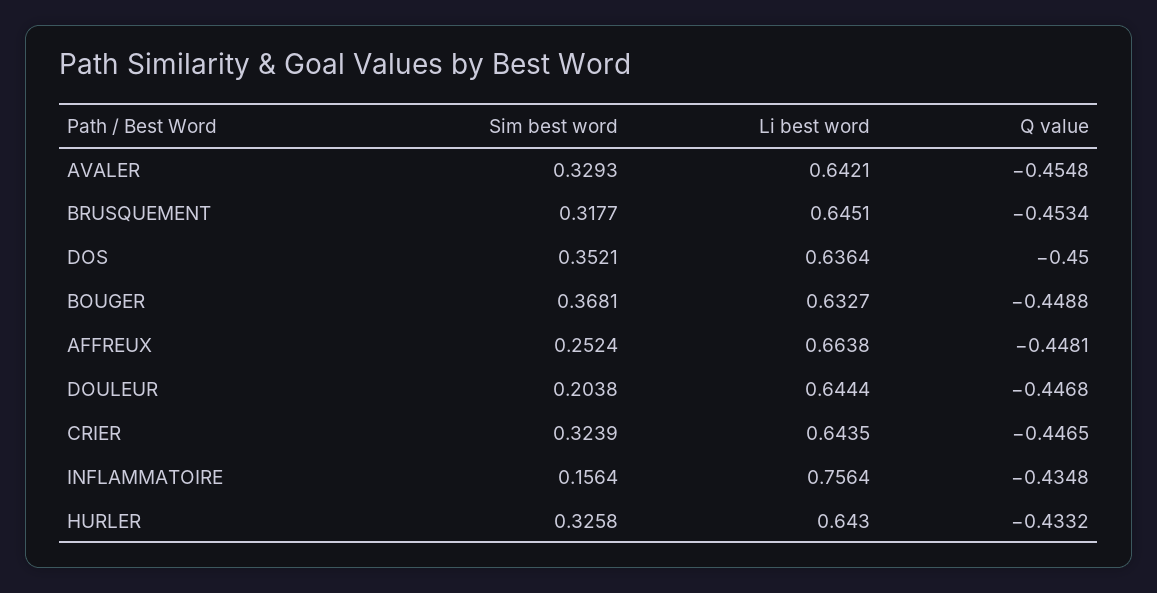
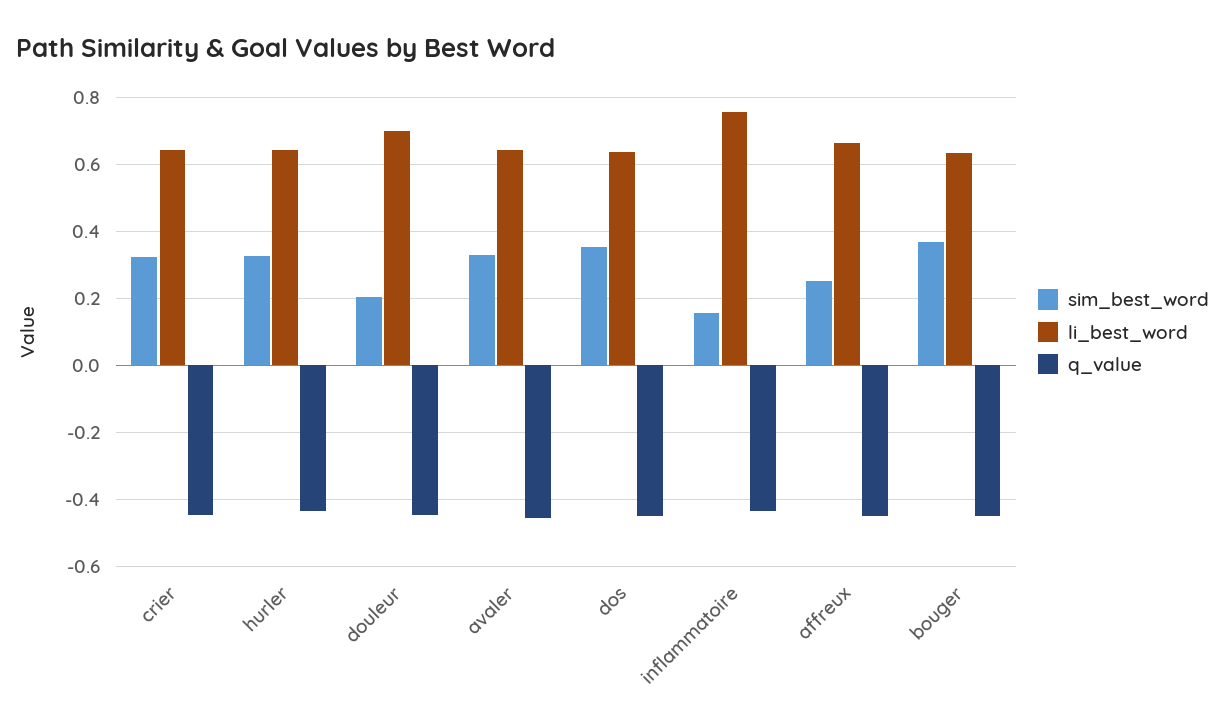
  {
    "Sim best word": {
      "AVALER": 0.3293,
-     "BRUSQUEMENT": 0.3177,
      "DOS": 0.3521,
      "BOUGER": 0.3681,
      "AFFREUX": 0.2524,
      "DOULEUR": 0.2038,
      "CRIER": 0.3239,
      "INFLAMMATOIRE": 0.1564,
      "HURLER": 0.3258
    },
    "Li best word": {
      "AVALER": 0.6421,
-     "BRUSQUEMENT": 0.6451,
      "DOS": 0.6364,
      "BOUGER": 0.6327,
      "AFFREUX": 0.6638,
-     "DOULEUR": 0.6444,
+     "DOULEUR": 0.7,
      "CRIER": 0.6435,
      "INFLAMMATOIRE": 0.7564,
      "HURLER": 0.643
    },
    "Q value": {
      "AVALER": -0.4548,
-     "BRUSQUEMENT": -0.4534,
      "DOS": -0.45,
      "BOUGER": -0.4488,
      "AFFREUX": -0.4481,
      "DOULEUR": -0.4468,
      "CRIER": -0.4465,
      "INFLAMMATOIRE": -0.4348,
      "HURLER": -0.4332
    }
  }

